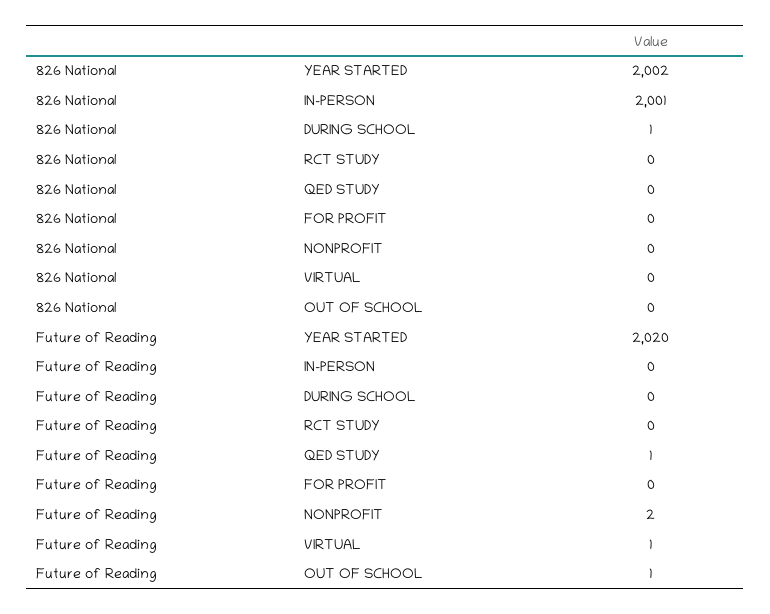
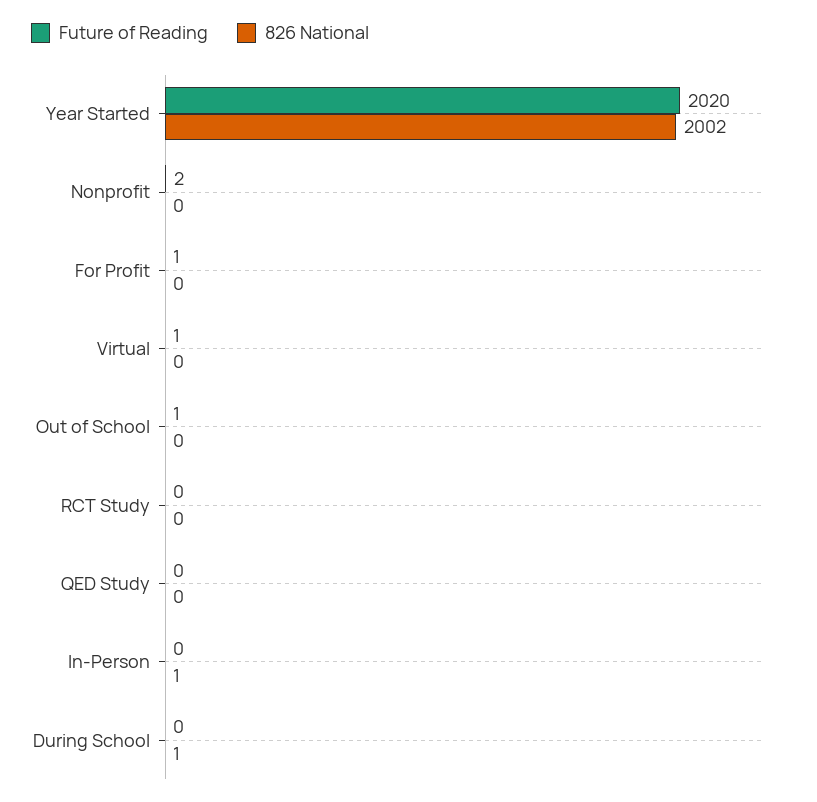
  {
    "826 National": {
      "YEAR STARTED": 2002,
-     "IN-PERSON": 2001,
+     "IN-PERSON": 1,
      "DURING SCHOOL": 1,
      "RCT STUDY": 0,
      "QED STUDY": 0,
      "FOR PROFIT": 0,
      "NONPROFIT": 0,
      "VIRTUAL": 0,
      "OUT OF SCHOOL": 0
    },
    "Future of Reading": {
      "YEAR STARTED": 2020,
      "IN-PERSON": 0,
      "DURING SCHOOL": 0,
      "RCT STUDY": 0,
-     "QED STUDY": 1,
+     "QED STUDY": 0,
-     "FOR PROFIT": 0,
+     "FOR PROFIT": 1,
      "NONPROFIT": 2,
      "VIRTUAL": 1,
      "OUT OF SCHOOL": 1
    }
  }

